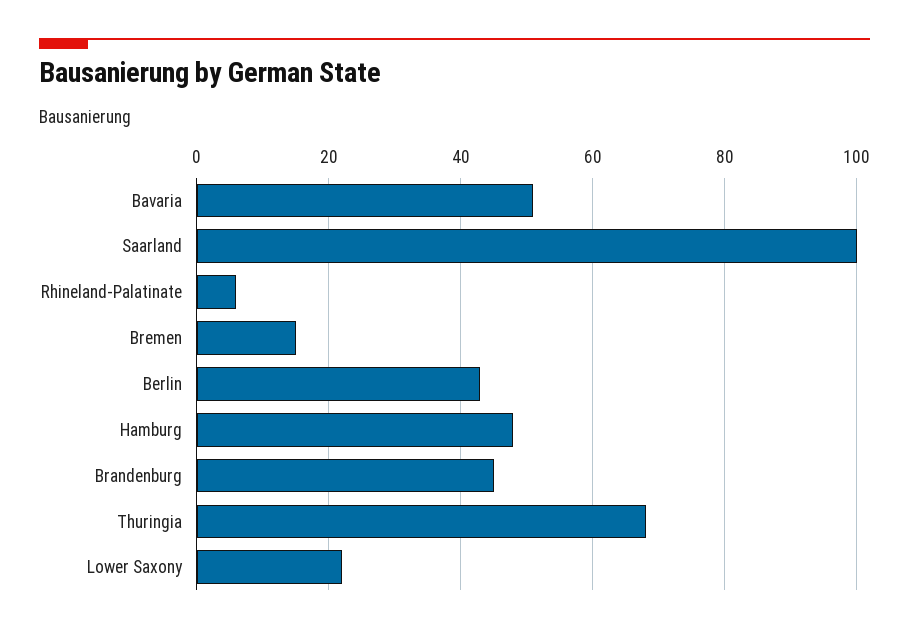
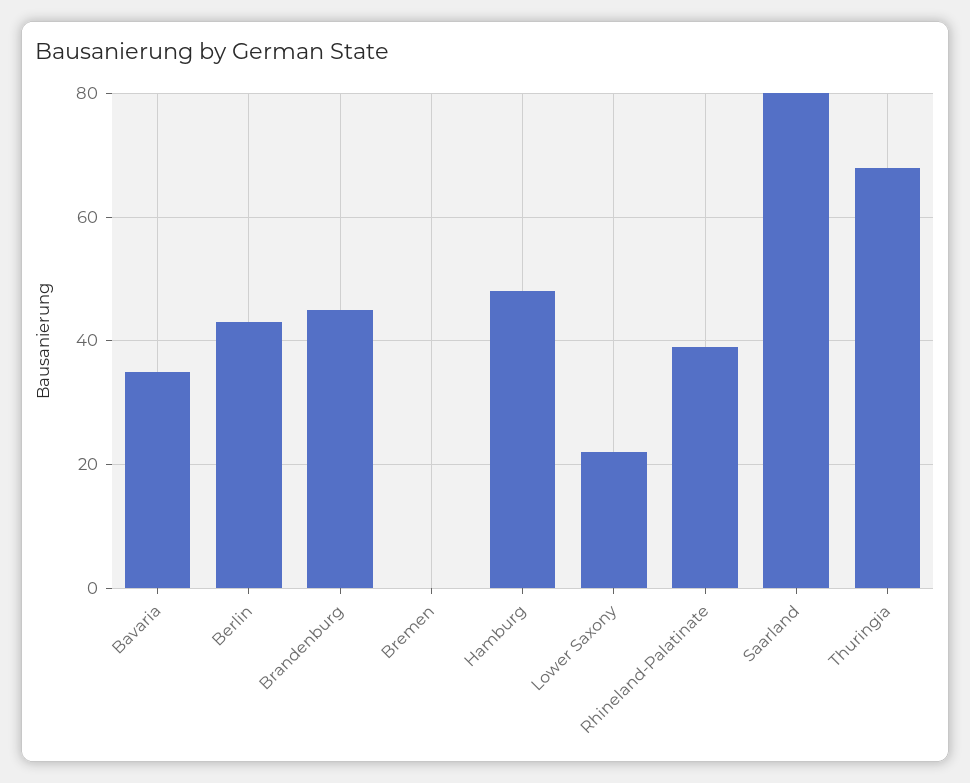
  {
-   "Bavaria": 50,
+   "Bavaria": 35,
-   "Saarland": 100,
+   "Saarland": 80,
-   "Rhineland-Palatinate": 5,
+   "Rhineland-Palatinate": 40,
-   "Bremen": 15,
+   "Bremen": 0,
    "Berlin": 45,
    "Hamburg": 50,
    "Brandenburg": 45,
    "Thuringia": 70,
    "Lower Saxony": 20
  }

